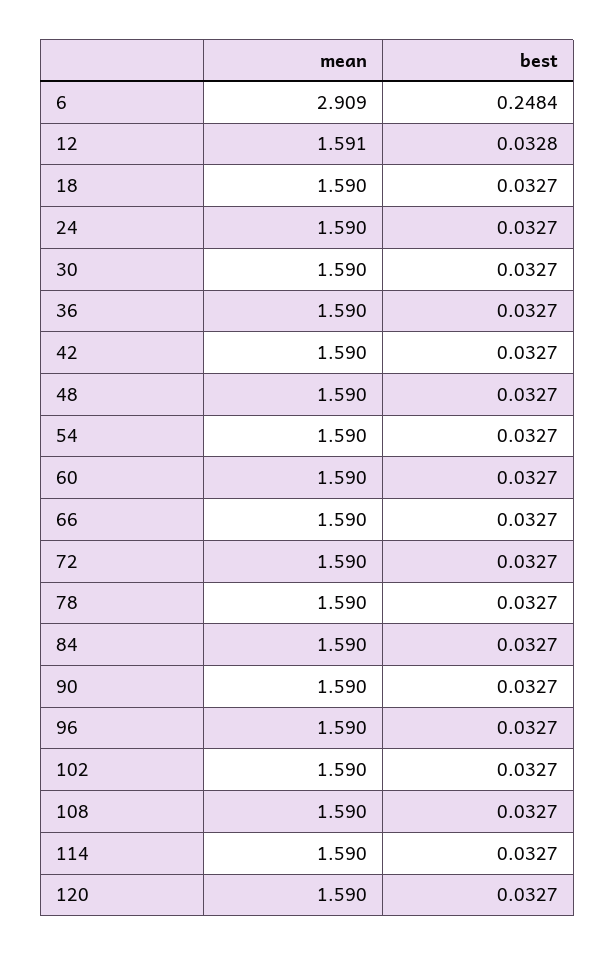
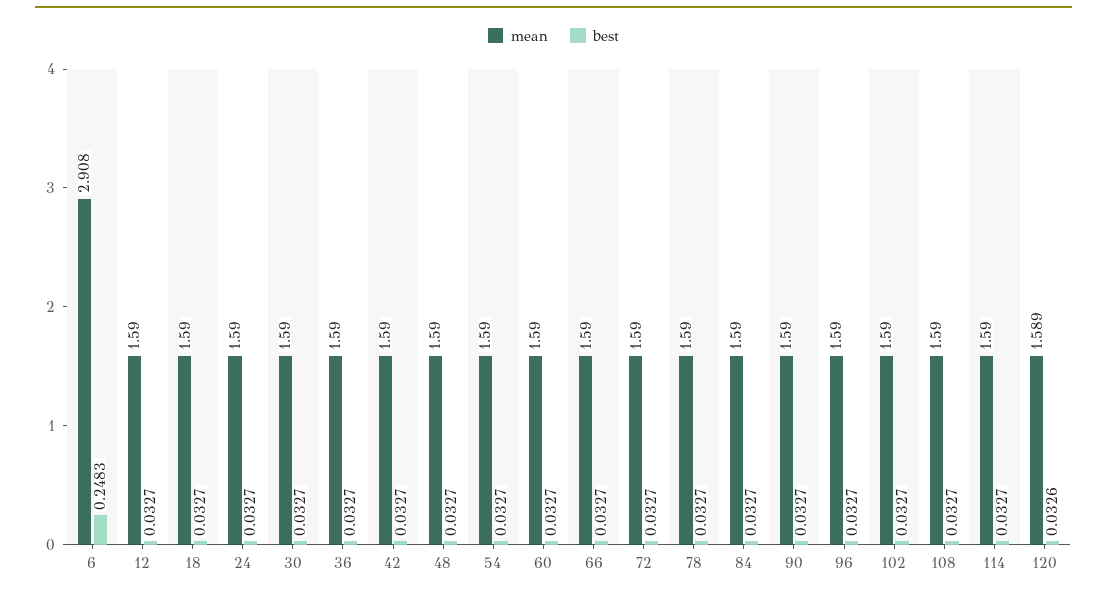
  {
    "mean": {
-     "6": 2.909,
+     "6": 2.908,
-     "12": 1.591,
+     "12": 1.59,
      "18": 1.59,
      "24": 1.59,
      "30": 1.59,
      "36": 1.59,
      "42": 1.59,
      "48": 1.59,
      "54": 1.59,
      "60": 1.59,
      "66": 1.59,
      "72": 1.59,
      "78": 1.59,
      "84": 1.59,
      "90": 1.59,
      "96": 1.59,
      "102": 1.59,
      "108": 1.59,
      "114": 1.59,
-     "120": 1.59
+     "120": 1.589
    },
    "best": {
-     "6": 0.2484,
+     "6": 0.2483,
-     "12": 0.0328,
+     "12": 0.0327,
      "18": 0.0327,
      "24": 0.0327,
      "30": 0.0327,
      "36": 0.0327,
      "42": 0.0327,
      "48": 0.0327,
      "54": 0.0327,
      "60": 0.0327,
      "66": 0.0327,
      "72": 0.0327,
      "78": 0.0327,
      "84": 0.0327,
      "90": 0.0327,
      "96": 0.0327,
      "102": 0.0327,
      "108": 0.0327,
      "114": 0.0327,
-     "120": 0.0327
+     "120": 0.0326
    }
  }

